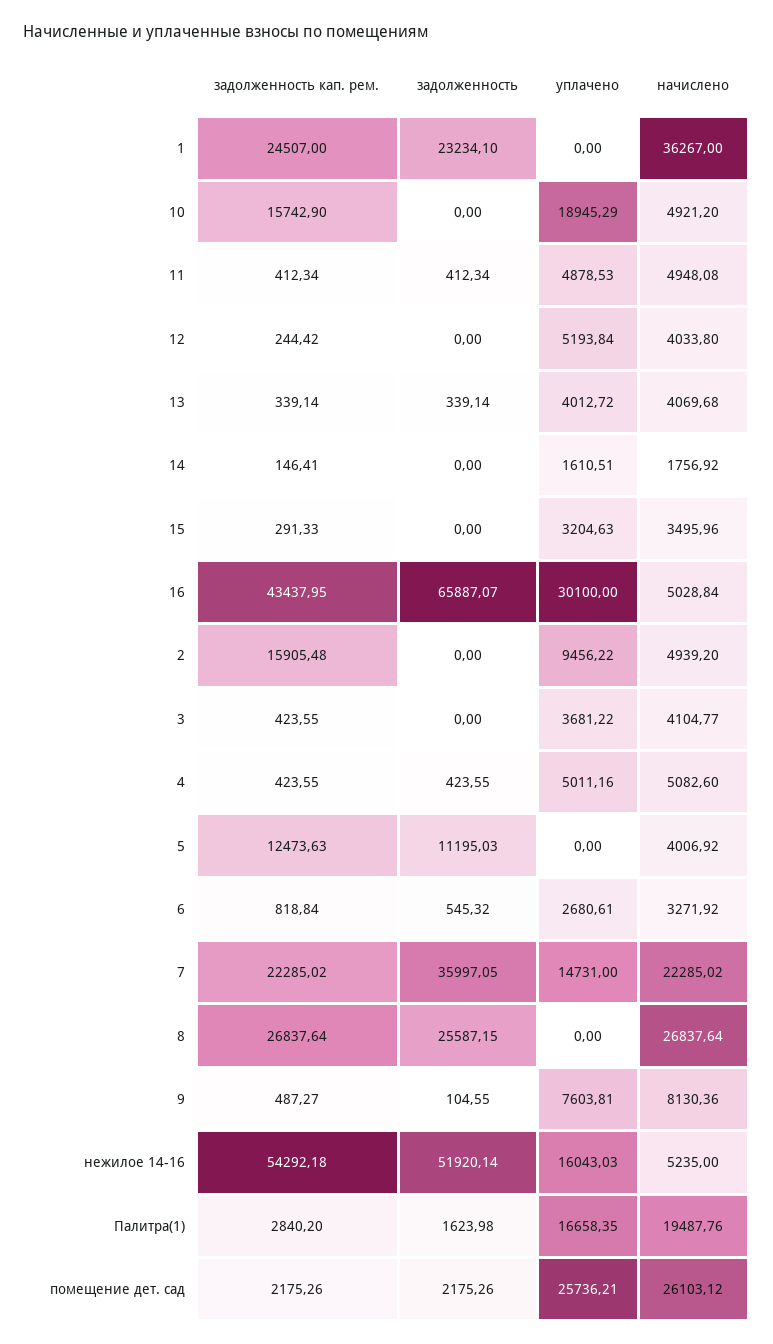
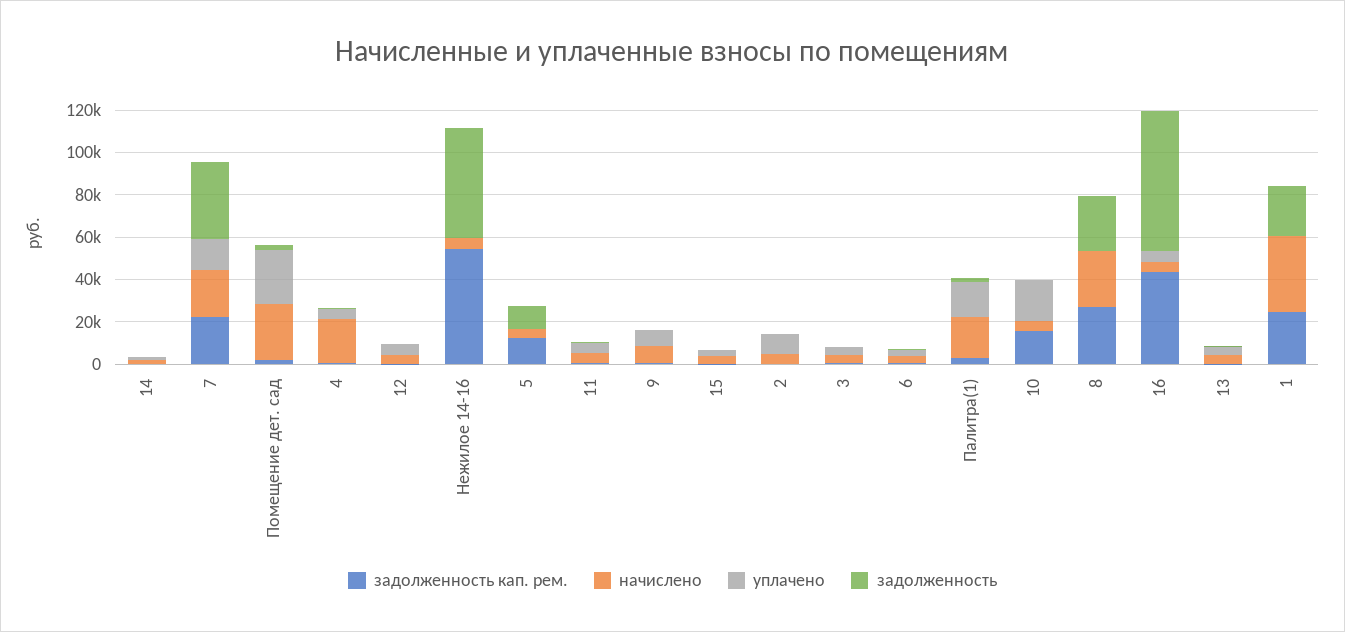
  {
    "задолженность кап. рем.": {
      "1": 24507,
      "10": 15742.9,
      "11": 412.34,
      "12": 244.42,
      "13": 339.14,
      "14": 146.41,
      "15": 291.33,
      "16": 43437.95,
-     "2": 15905.48,
+     "2": 0,
      "3": 423.55,
      "4": 423.55,
      "5": 12473.63,
      "6": 818.84,
      "7": 22285.02,
      "8": 26837.64,
      "9": 487.27,
      "нежилое 14-16": 54292.18,
      "Палитра(1)": 2840.2,
      "помещение дет. сад": 2175.26
    },
    "задолженность": {
      "1": 23234.1,
      "10": 0,
      "11": 412.34,
      "12": 0,
      "13": 339.14,
      "14": 0,
      "15": 0,
      "16": 65887.07,
      "2": 0,
      "3": 0,
      "4": 423.55,
      "5": 11195.03,
      "6": 545.32,
      "7": 35997.05,
      "8": 25587.15,
      "9": 104.55,
      "нежилое 14-16": 51920.14,
      "Палитра(1)": 1623.98,
      "помещение дет. сад": 2175.26
    },
    "уплачено": {
      "1": 0,
      "10": 18945.29,
      "11": 4878.53,
      "12": 5193.84,
      "13": 4012.72,
      "14": 1610.51,
      "15": 3204.63,
-     "16": 30100,
+     "16": 5000,
      "2": 9456.22,
      "3": 3681.22,
      "4": 5011.16,
      "5": 0,
      "6": 2680.61,
      "7": 14731,
      "8": 0,
      "9": 7603.81,
-     "нежилое 14-16": 16043.03,
+     "нежилое 14-16": 0,
      "Палитра(1)": 16658.35,
      "помещение дет. сад": 25736.21
    },
    "начислено": {
      "1": 36267,
      "10": 4921.2,
      "11": 4948.08,
      "12": 4033.8,
      "13": 4069.68,
      "14": 1756.92,
      "15": 3495.96,
      "16": 5028.84,
      "2": 4939.2,
      "3": 4104.77,
-     "4": 5082.6,
+     "4": 20000,
      "5": 4006.92,
      "6": 3271.92,
      "7": 22285.02,
      "8": 26837.64,
      "9": 8130.36,
      "нежилое 14-16": 5235,
      "Палитра(1)": 19487.76,
      "помещение дет. сад": 26103.12
    }
  }

